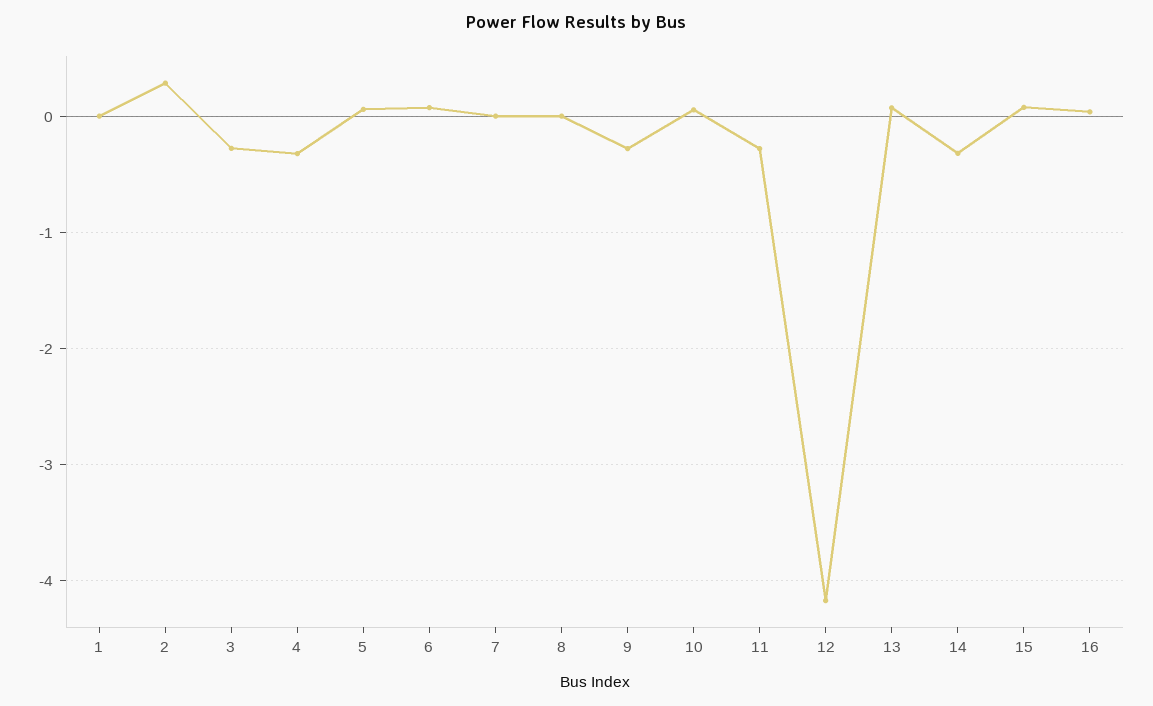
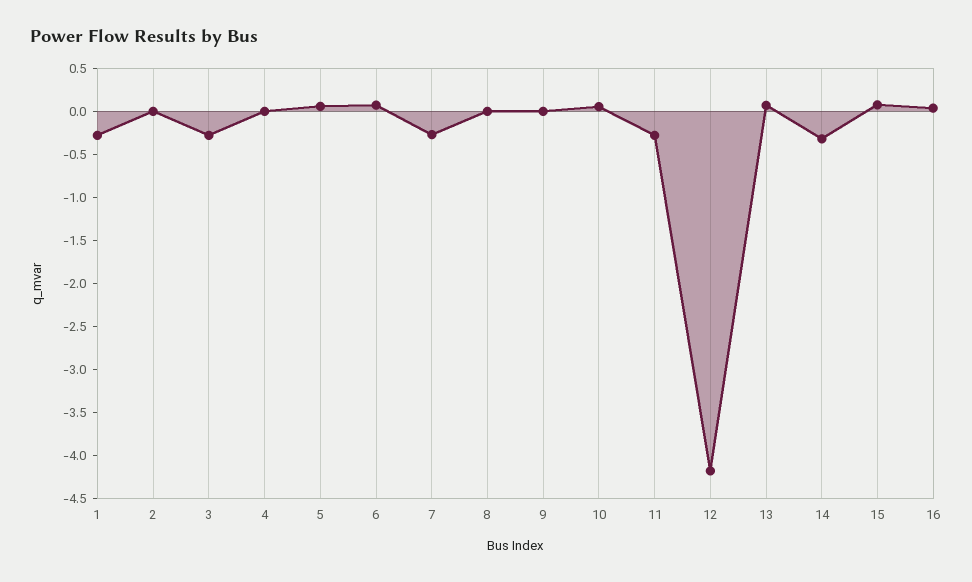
  {
-   "1": 0,
+   "1": -0.3,
-   "2": 0.3,
+   "2": 0,
    "3": -0.3,
-   "4": -0.3,
+   "4": 0,
    "5": 0.1,
    "6": 0.1,
-   "7": 0,
+   "7": -0.3,
    "8": 0,
-   "9": -0.3,
+   "9": 0,
    "10": 0.1,
    "11": -0.3,
    "12": -4.2,
    "13": 0.1,
    "14": -0.3,
    "15": 0.1,
    "16": 0
  }

